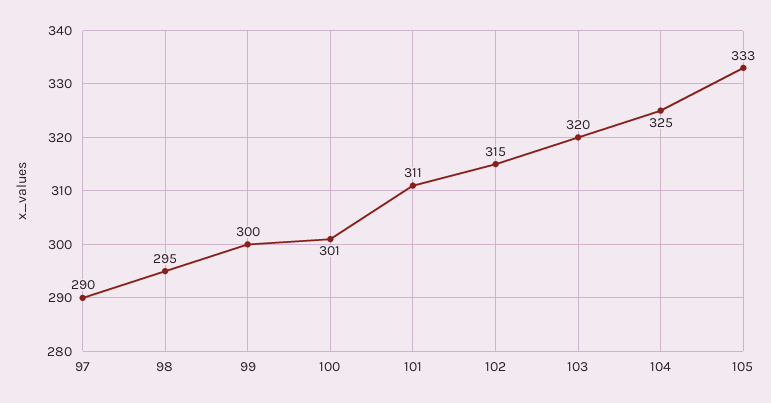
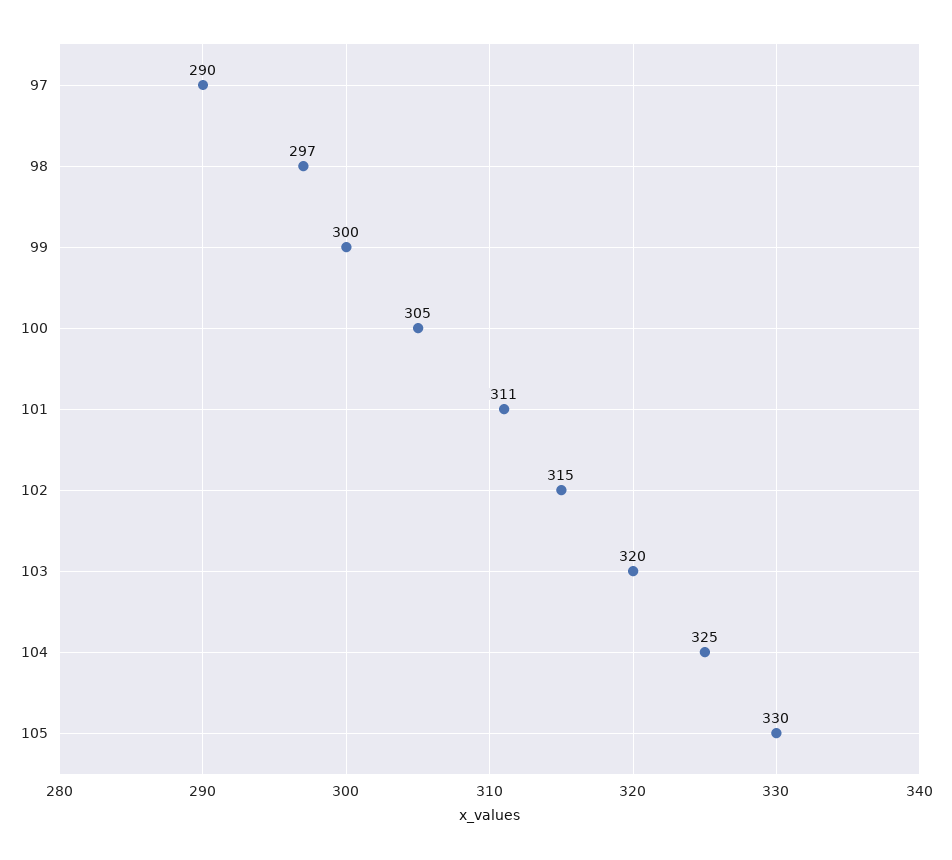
  {
    "97": 290,
-   "98": 295,
+   "98": 297,
    "99": 300,
-   "100": 301,
+   "100": 305,
    "101": 311,
    "102": 315,
    "103": 320,
    "104": 325,
-   "105": 333
+   "105": 330
  }

